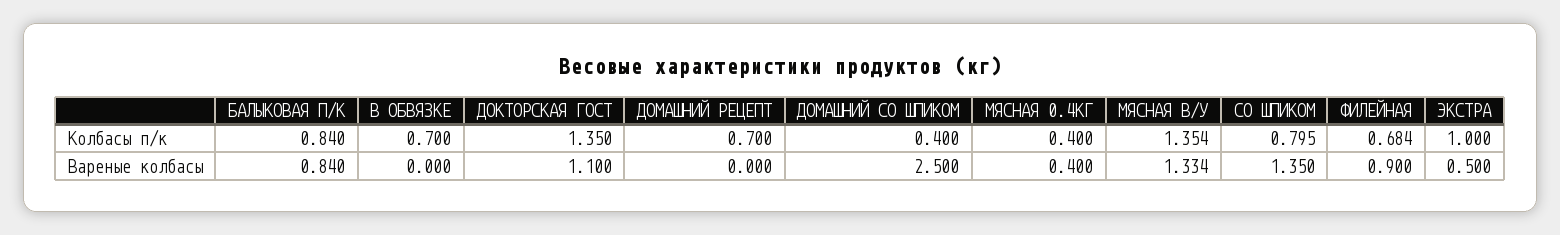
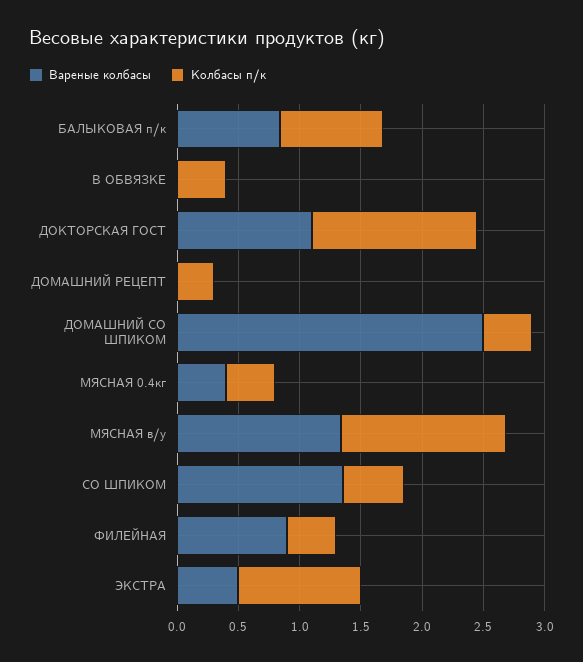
  {
    "Колбасы п/к": {
      "БАЛЫКОВАЯ П/К": 0.84,
-     "В ОБВЯЗКЕ": 0.7,
+     "В ОБВЯЗКЕ": 0.4,
      "ДОКТОРСКАЯ ГОСТ": 1.35,
-     "ДОМАШНИЙ РЕЦЕПТ": 0.7,
+     "ДОМАШНИЙ РЕЦЕПТ": 0.3,
      "ДОМАШНИЙ СО ШПИКОМ": 0.4,
      "МЯСНАЯ 0.4КГ": 0.4,
      "МЯСНАЯ В/У": 1.354,
-     "СО ШПИКОМ": 0.795,
+     "СО ШПИКОМ": 0.5,
-     "ФИЛЕЙНАЯ": 0.684,
+     "ФИЛЕЙНАЯ": 0.4,
      "ЭКСТРА": 1
    },
    "Вареные колбасы": {
      "БАЛЫКОВАЯ П/К": 0.84,
      "В ОБВЯЗКЕ": 0,
      "ДОКТОРСКАЯ ГОСТ": 1.1,
      "ДОМАШНИЙ РЕЦЕПТ": 0,
      "ДОМАШНИЙ СО ШПИКОМ": 2.5,
      "МЯСНАЯ 0.4КГ": 0.4,
      "МЯСНАЯ В/У": 1.334,
      "СО ШПИКОМ": 1.35,
      "ФИЛЕЙНАЯ": 0.9,
      "ЭКСТРА": 0.5
    }
  }

